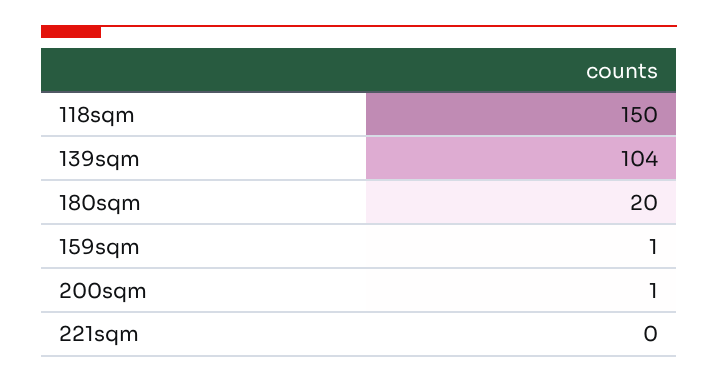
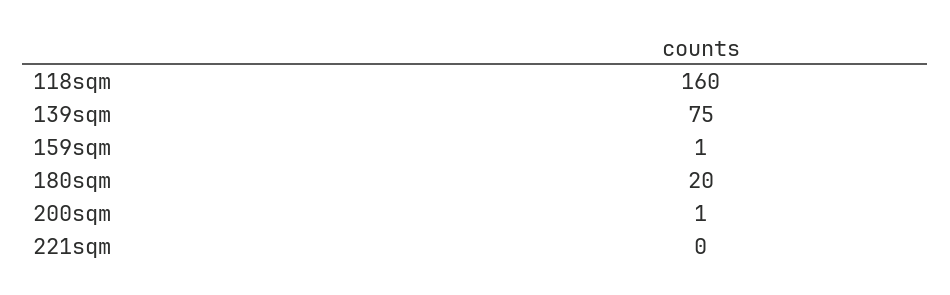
  {
-   "118sqm": 150,
+   "118sqm": 160,
-   "139sqm": 104,
+   "139sqm": 75,
    "180sqm": 20,
    "159sqm": 1,
    "200sqm": 1,
    "221sqm": 0
  }

